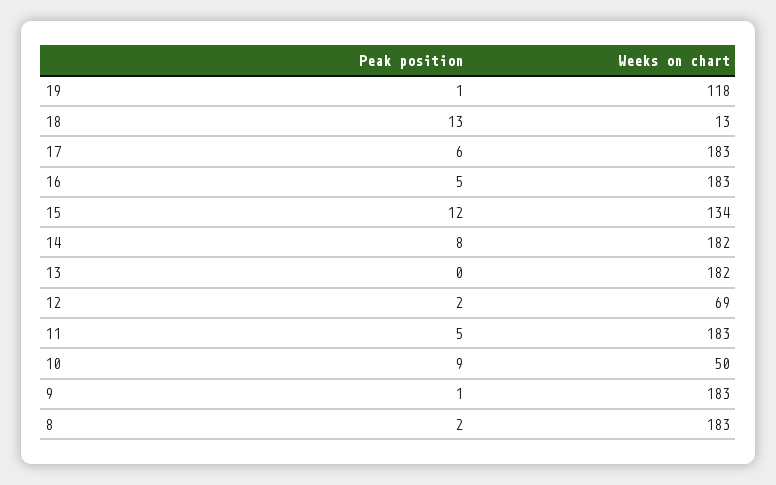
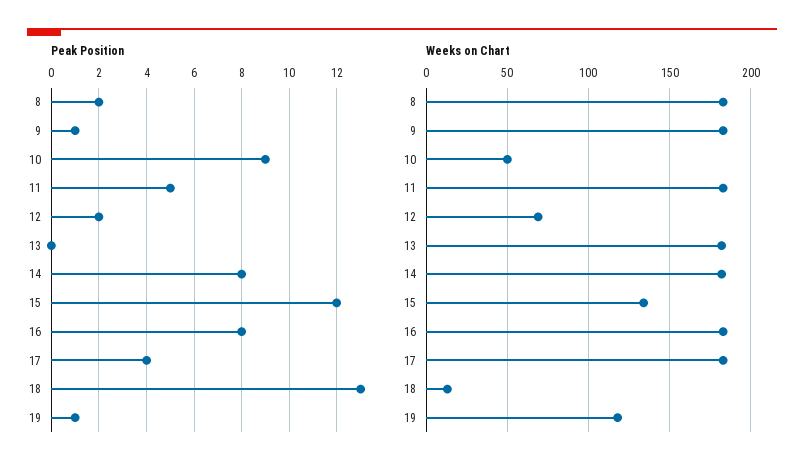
  {
    "Peak position": {
      "19": 1,
      "18": 13,
-     "17": 6,
+     "17": 4,
-     "16": 5,
+     "16": 8,
      "15": 12,
      "14": 8,
      "13": 0,
      "12": 2,
      "11": 5,
      "10": 9,
      "9": 1,
      "8": 2
    },
    "Weeks on chart": {
      "19": 118,
      "18": 13,
      "17": 183,
      "16": 183,
      "15": 134,
      "14": 182,
      "13": 182,
      "12": 69,
      "11": 183,
      "10": 50,
      "9": 183,
      "8": 183
    }
  }

